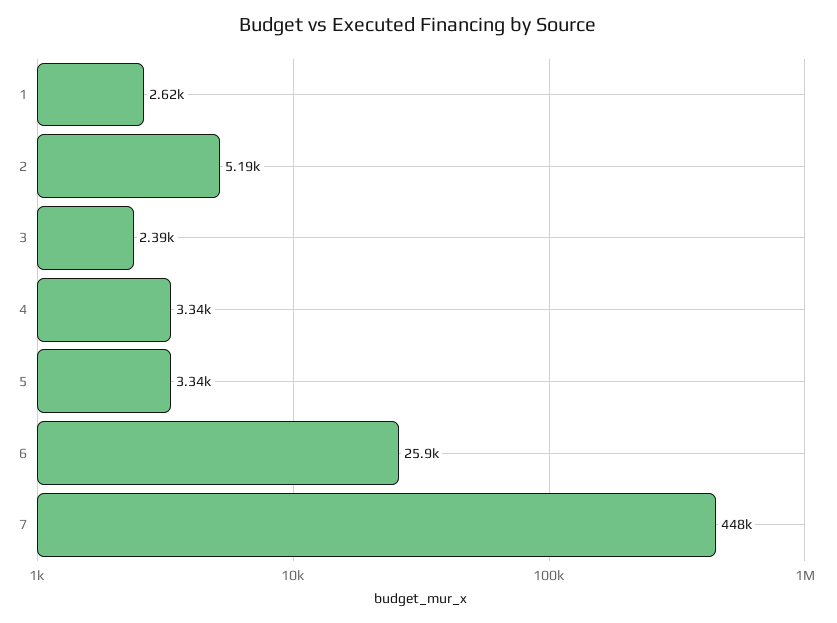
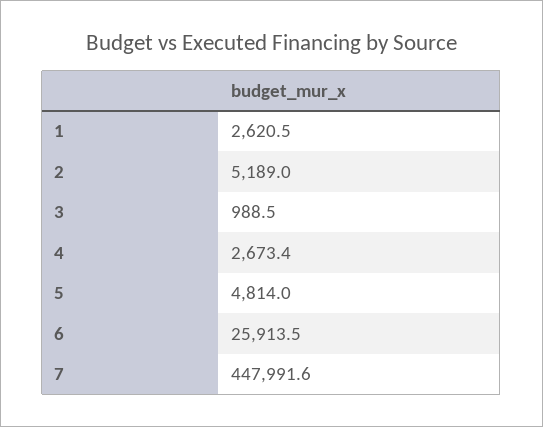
  {
    "1": 2620.5,
    "2": 5189,
-   "3": 2390,
+   "3": 988.5,
-   "4": 3340,
+   "4": 2673.4,
-   "5": 3340,
+   "5": 4814,
    "6": 25913.5,
    "7": 447991.6
  }

